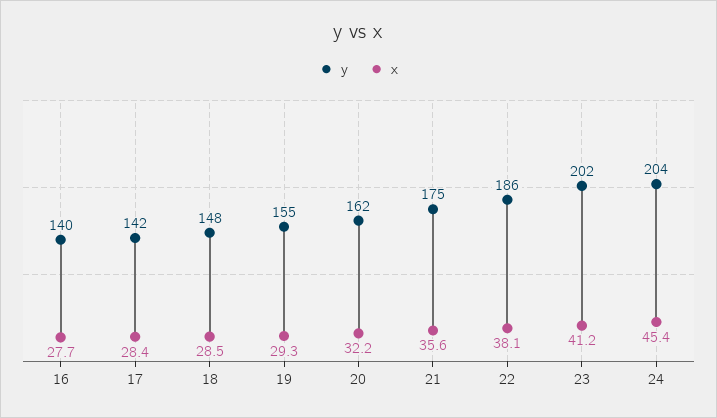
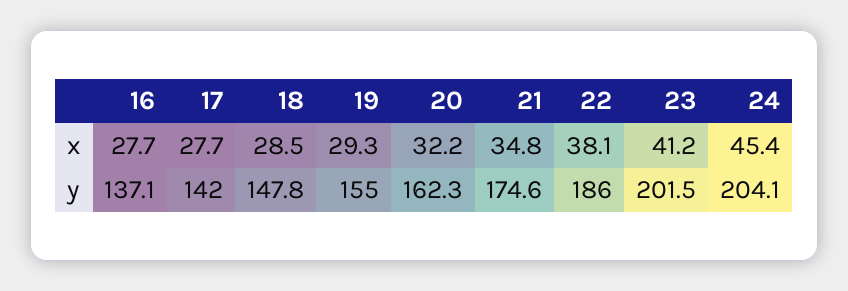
  {
    "y": {
-     "16": 140,
+     "16": 137.1,
      "17": 142,
      "18": 147.8,
      "19": 155,
      "20": 162.3,
      "21": 174.6,
      "22": 186,
      "23": 201.5,
      "24": 204.1
    },
    "x": {
      "16": 27.7,
-     "17": 28.4,
+     "17": 27.7,
      "18": 28.5,
      "19": 29.3,
      "20": 32.2,
-     "21": 35.6,
+     "21": 34.8,
      "22": 38.1,
      "23": 41.2,
      "24": 45.4
    }
  }

